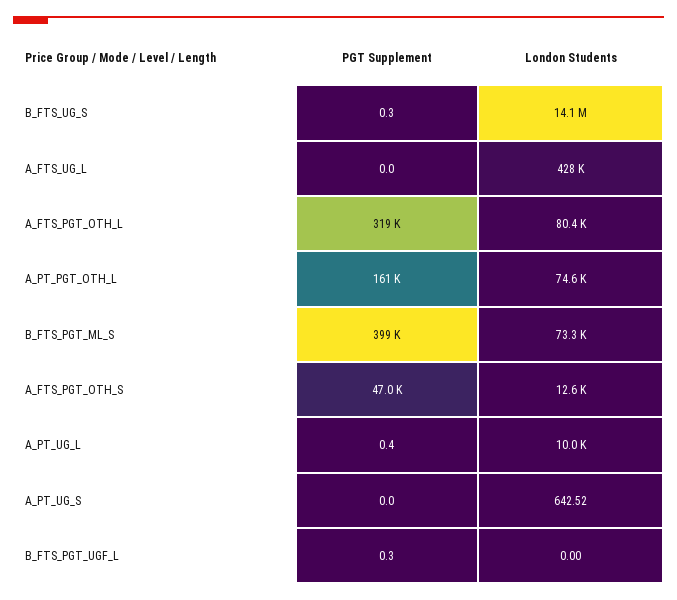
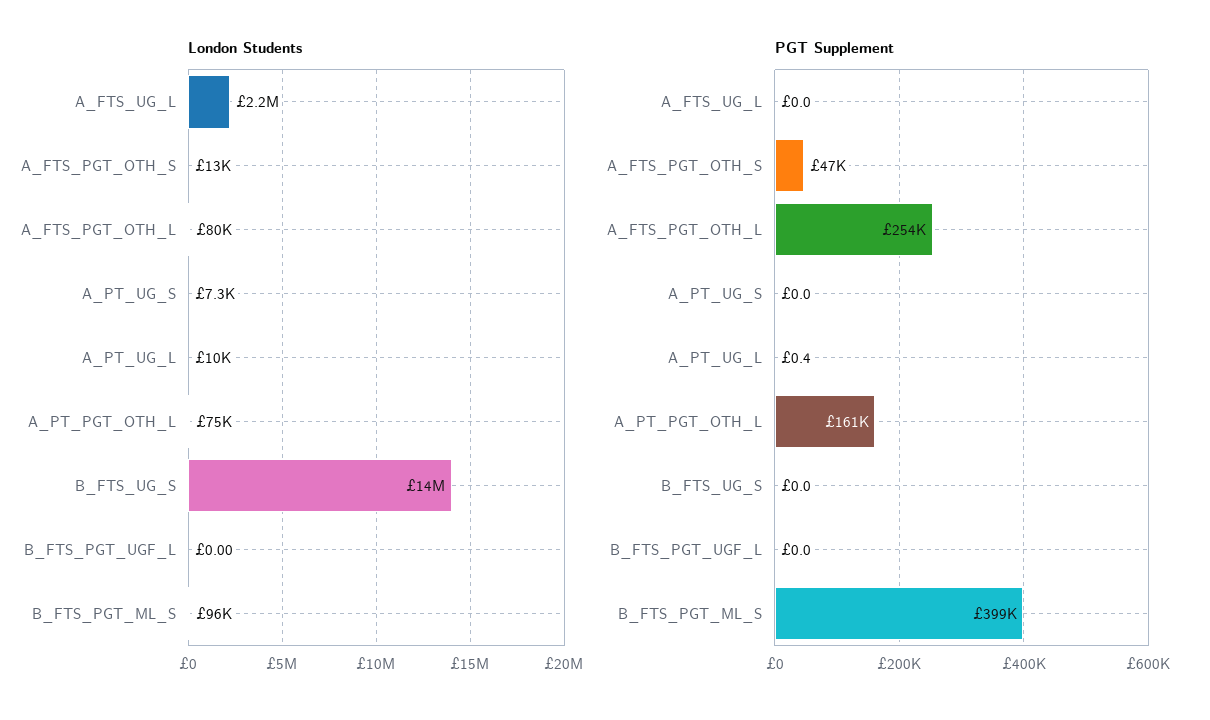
  {
    "PGT Supplement": {
-     "B_FTS_UG_S": 0.3,
+     "B_FTS_UG_S": 0,
      "A_FTS_UG_L": 0,
-     "A_FTS_PGT_OTH_L": 319000,
+     "A_FTS_PGT_OTH_L": 254000,
      "A_PT_PGT_OTH_L": 161000,
      "B_FTS_PGT_ML_S": 399000,
      "A_FTS_PGT_OTH_S": 47000,
      "A_PT_UG_L": 0.4,
      "A_PT_UG_S": 0,
-     "B_FTS_PGT_UGF_L": 0.3
+     "B_FTS_PGT_UGF_L": 0
    },
    "London Students": {
      "B_FTS_UG_S": 14100000,
-     "A_FTS_UG_L": 428000,
+     "A_FTS_UG_L": 2200000,
      "A_FTS_PGT_OTH_L": 80400,
      "A_PT_PGT_OTH_L": 74600,
-     "B_FTS_PGT_ML_S": 73300,
+     "B_FTS_PGT_ML_S": 96000,
      "A_FTS_PGT_OTH_S": 12600,
      "A_PT_UG_L": 10000,
-     "A_PT_UG_S": 642.52,
+     "A_PT_UG_S": 7300,
      "B_FTS_PGT_UGF_L": 0
    }
  }

